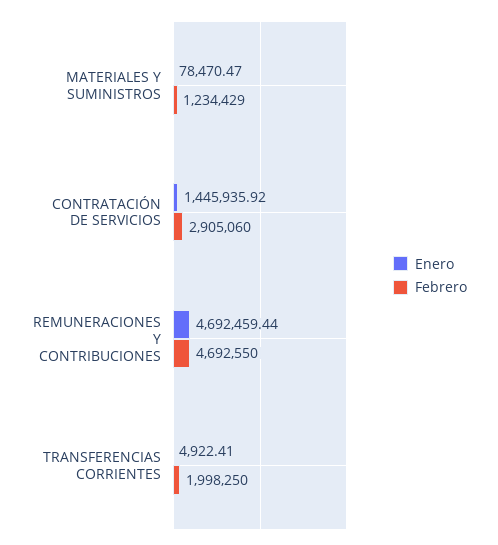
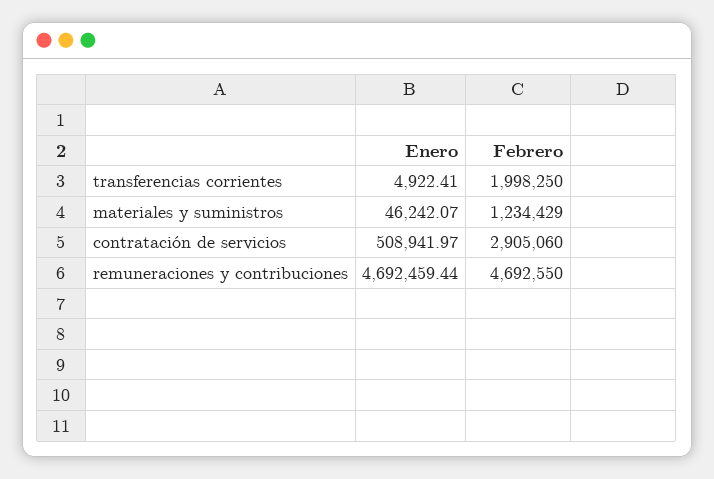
  {
    "Enero": {
-     "MATERIALES Y SUMINISTROS": 78470.47,
+     "MATERIALES Y SUMINISTROS": 46242.07,
-     "CONTRATACIÓN DE SERVICIOS": 1445935.92,
+     "CONTRATACIÓN DE SERVICIOS": 508941.97,
      "REMUNERACIONES Y CONTRIBUCIONES": 4692459.44,
      "TRANSFERENCIAS CORRIENTES": 4922.41
    },
    "Febrero": {
      "MATERIALES Y SUMINISTROS": 1234429,
      "CONTRATACIÓN DE SERVICIOS": 2905060,
      "REMUNERACIONES Y CONTRIBUCIONES": 4692550,
      "TRANSFERENCIAS CORRIENTES": 1998250
    }
  }

